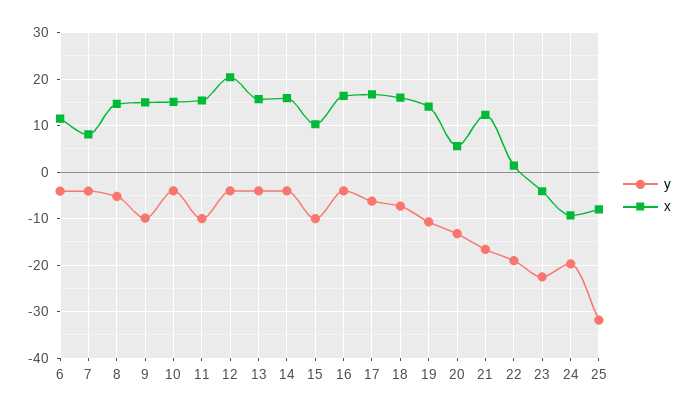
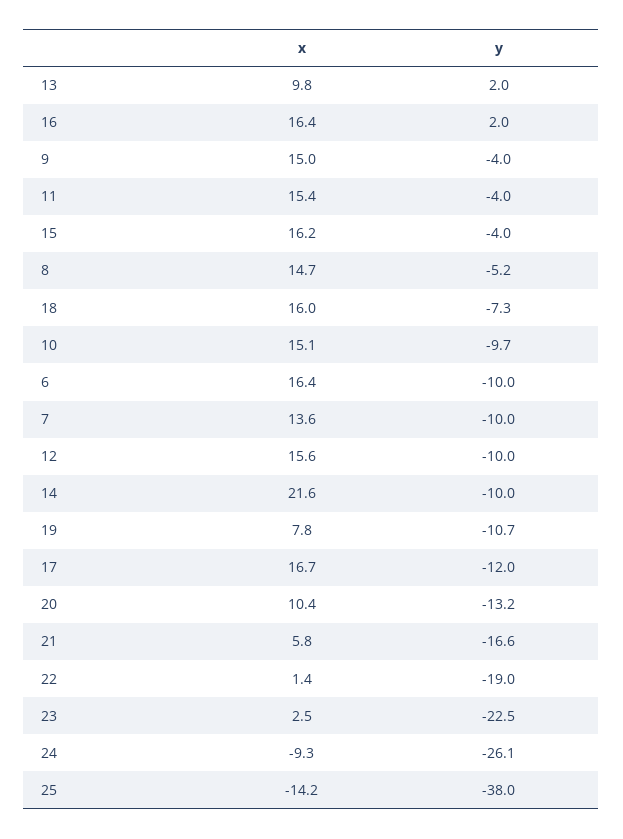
  {
    "y": {
-     "6": -4,
+     "6": -10,
-     "7": -4,
+     "7": -10,
      "8": -5.2,
-     "9": -10,
+     "9": -4,
-     "10": -4,
+     "10": -9.7,
-     "11": -10,
+     "11": -4,
-     "12": -4,
+     "12": -10,
-     "13": -4,
+     "13": 2,
-     "14": -4,
+     "14": -10,
-     "15": -10,
+     "15": -4,
-     "16": -4,
+     "16": 2,
-     "17": -6,
+     "17": -12,
      "18": -7.3,
      "19": -10.7,
      "20": -13.2,
      "21": -16.6,
      "22": -19,
      "23": -22.5,
-     "24": -20,
+     "24": -26.1,
-     "25": -32
+     "25": -38
    },
    "x": {
-     "6": 12,
+     "6": 16.4,
-     "7": 8,
+     "7": 13.6,
      "8": 14.7,
      "9": 15,
      "10": 15.1,
      "11": 15.4,
-     "12": 20,
+     "12": 15.6,
-     "13": 16,
+     "13": 9.8,
-     "14": 16,
+     "14": 21.6,
-     "15": 10,
+     "15": 16.2,
      "16": 16.4,
      "17": 16.7,
      "18": 16,
-     "19": 14,
+     "19": 7.8,
-     "20": 6,
+     "20": 10.4,
-     "21": 12,
+     "21": 5.8,
      "22": 1.4,
-     "23": -4,
+     "23": 2.5,
      "24": -9.3,
-     "25": -8
+     "25": -14.2
    }
  }

